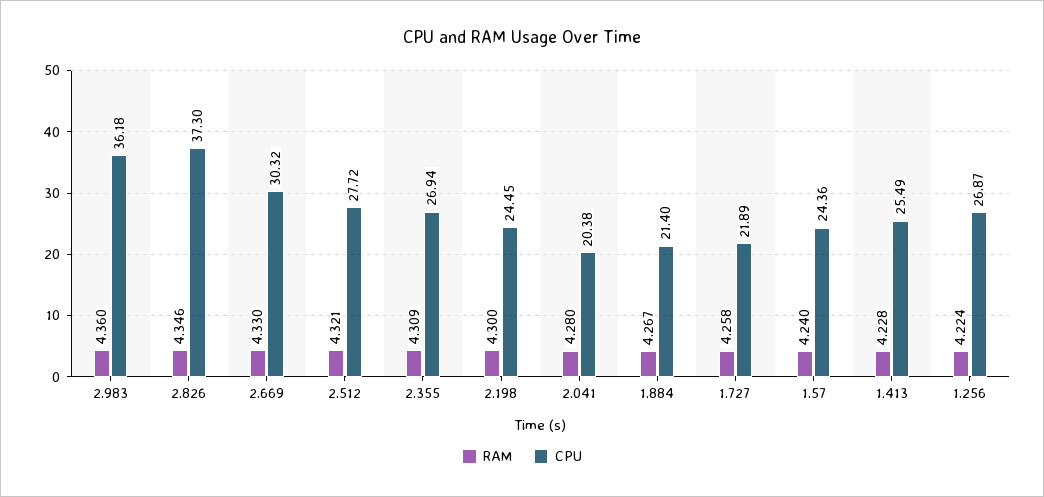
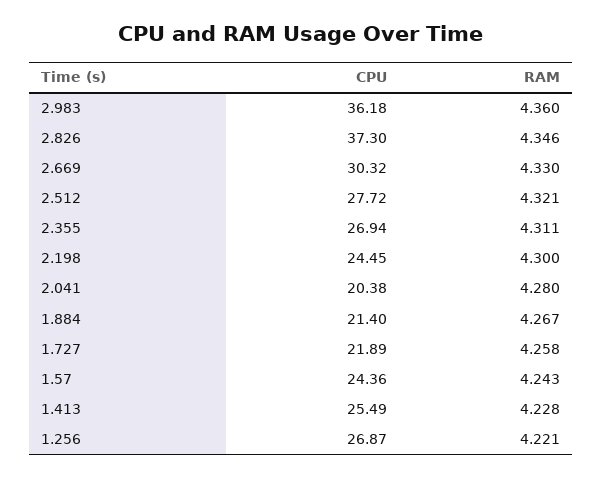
  {
    "RAM": {
      "2.983": 4.36,
      "2.826": 4.346,
      "2.669": 4.33,
      "2.512": 4.321,
-     "2.355": 4.309,
+     "2.355": 4.311,
      "2.198": 4.3,
      "2.041": 4.28,
      "1.884": 4.267,
      "1.727": 4.258,
-     "1.57": 4.24,
+     "1.57": 4.243,
      "1.413": 4.228,
-     "1.256": 4.224
+     "1.256": 4.221
    },
    "CPU": {
      "2.983": 36.18,
      "2.826": 37.3,
      "2.669": 30.32,
      "2.512": 27.72,
      "2.355": 26.94,
      "2.198": 24.45,
      "2.041": 20.38,
      "1.884": 21.4,
      "1.727": 21.89,
      "1.57": 24.36,
      "1.413": 25.49,
      "1.256": 26.87
    }
  }

